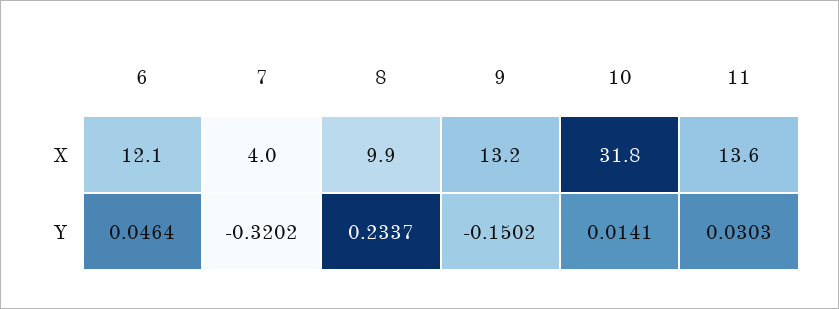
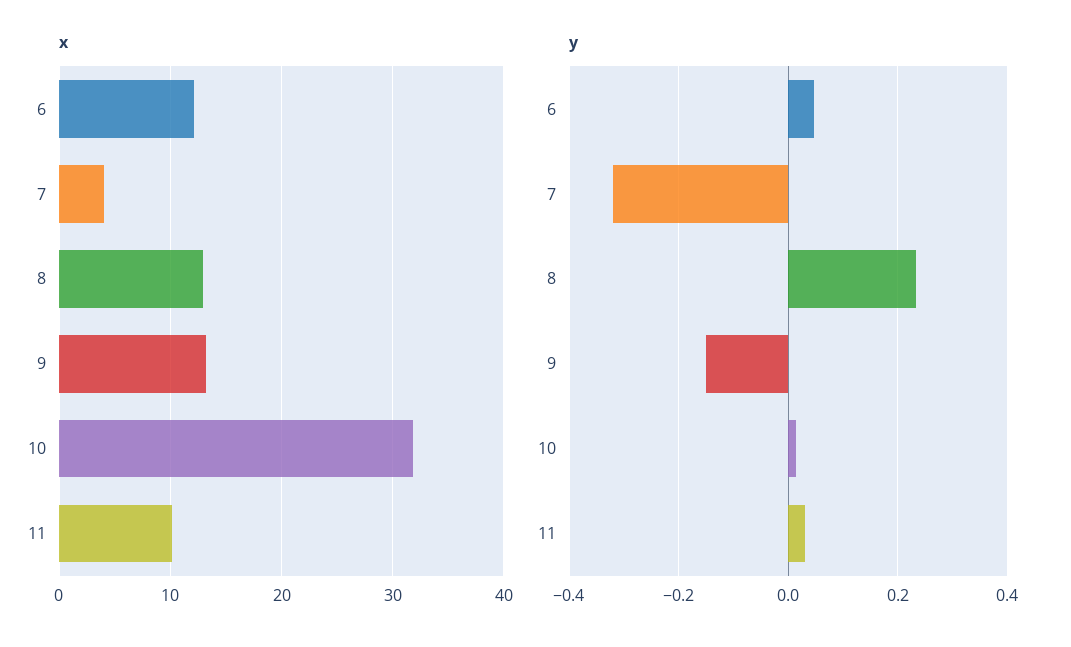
  {
    "X": {
      "6": 12.1,
      "7": 4,
-     "8": 9.9,
+     "8": 13,
      "9": 13.2,
      "10": 31.8,
-     "11": 13.6
+     "11": 10
    },
    "Y": {
      "6": 0.0464,
      "7": -0.3202,
      "8": 0.2337,
      "9": -0.1502,
      "10": 0.0141,
      "11": 0.0303
    }
  }

